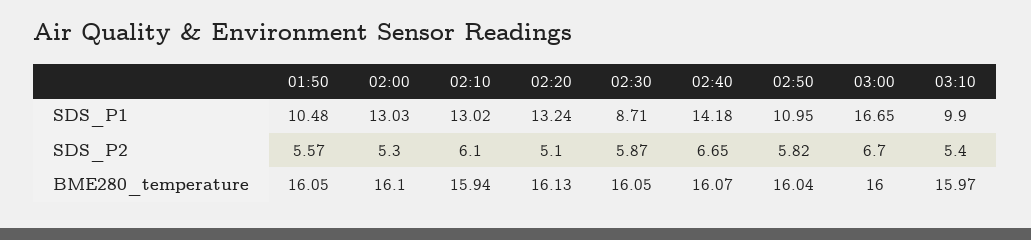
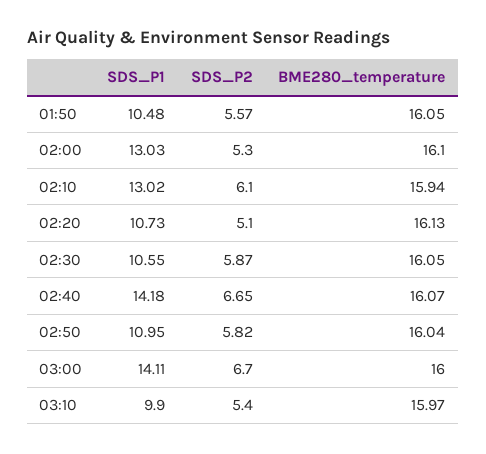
  {
    "01:50": {
      "SDS_P1": 10.48,
      "SDS_P2": 5.57,
      "BME280_temperature": 16.05
    },
    "02:00": {
      "SDS_P1": 13.03,
      "SDS_P2": 5.3,
      "BME280_temperature": 16.1
    },
    "02:10": {
      "SDS_P1": 13.02,
      "SDS_P2": 6.1,
      "BME280_temperature": 15.94
    },
    "02:20": {
-     "SDS_P1": 13.24,
+     "SDS_P1": 10.73,
      "SDS_P2": 5.1,
      "BME280_temperature": 16.13
    },
    "02:30": {
-     "SDS_P1": 8.71,
+     "SDS_P1": 10.55,
      "SDS_P2": 5.87,
      "BME280_temperature": 16.05
    },
    "02:40": {
      "SDS_P1": 14.18,
      "SDS_P2": 6.65,
      "BME280_temperature": 16.07
    },
    "02:50": {
      "SDS_P1": 10.95,
      "SDS_P2": 5.82,
      "BME280_temperature": 16.04
    },
    "03:00": {
-     "SDS_P1": 16.65,
+     "SDS_P1": 14.11,
      "SDS_P2": 6.7,
      "BME280_temperature": 16
    },
    "03:10": {
      "SDS_P1": 9.9,
      "SDS_P2": 5.4,
      "BME280_temperature": 15.97
    }
  }

